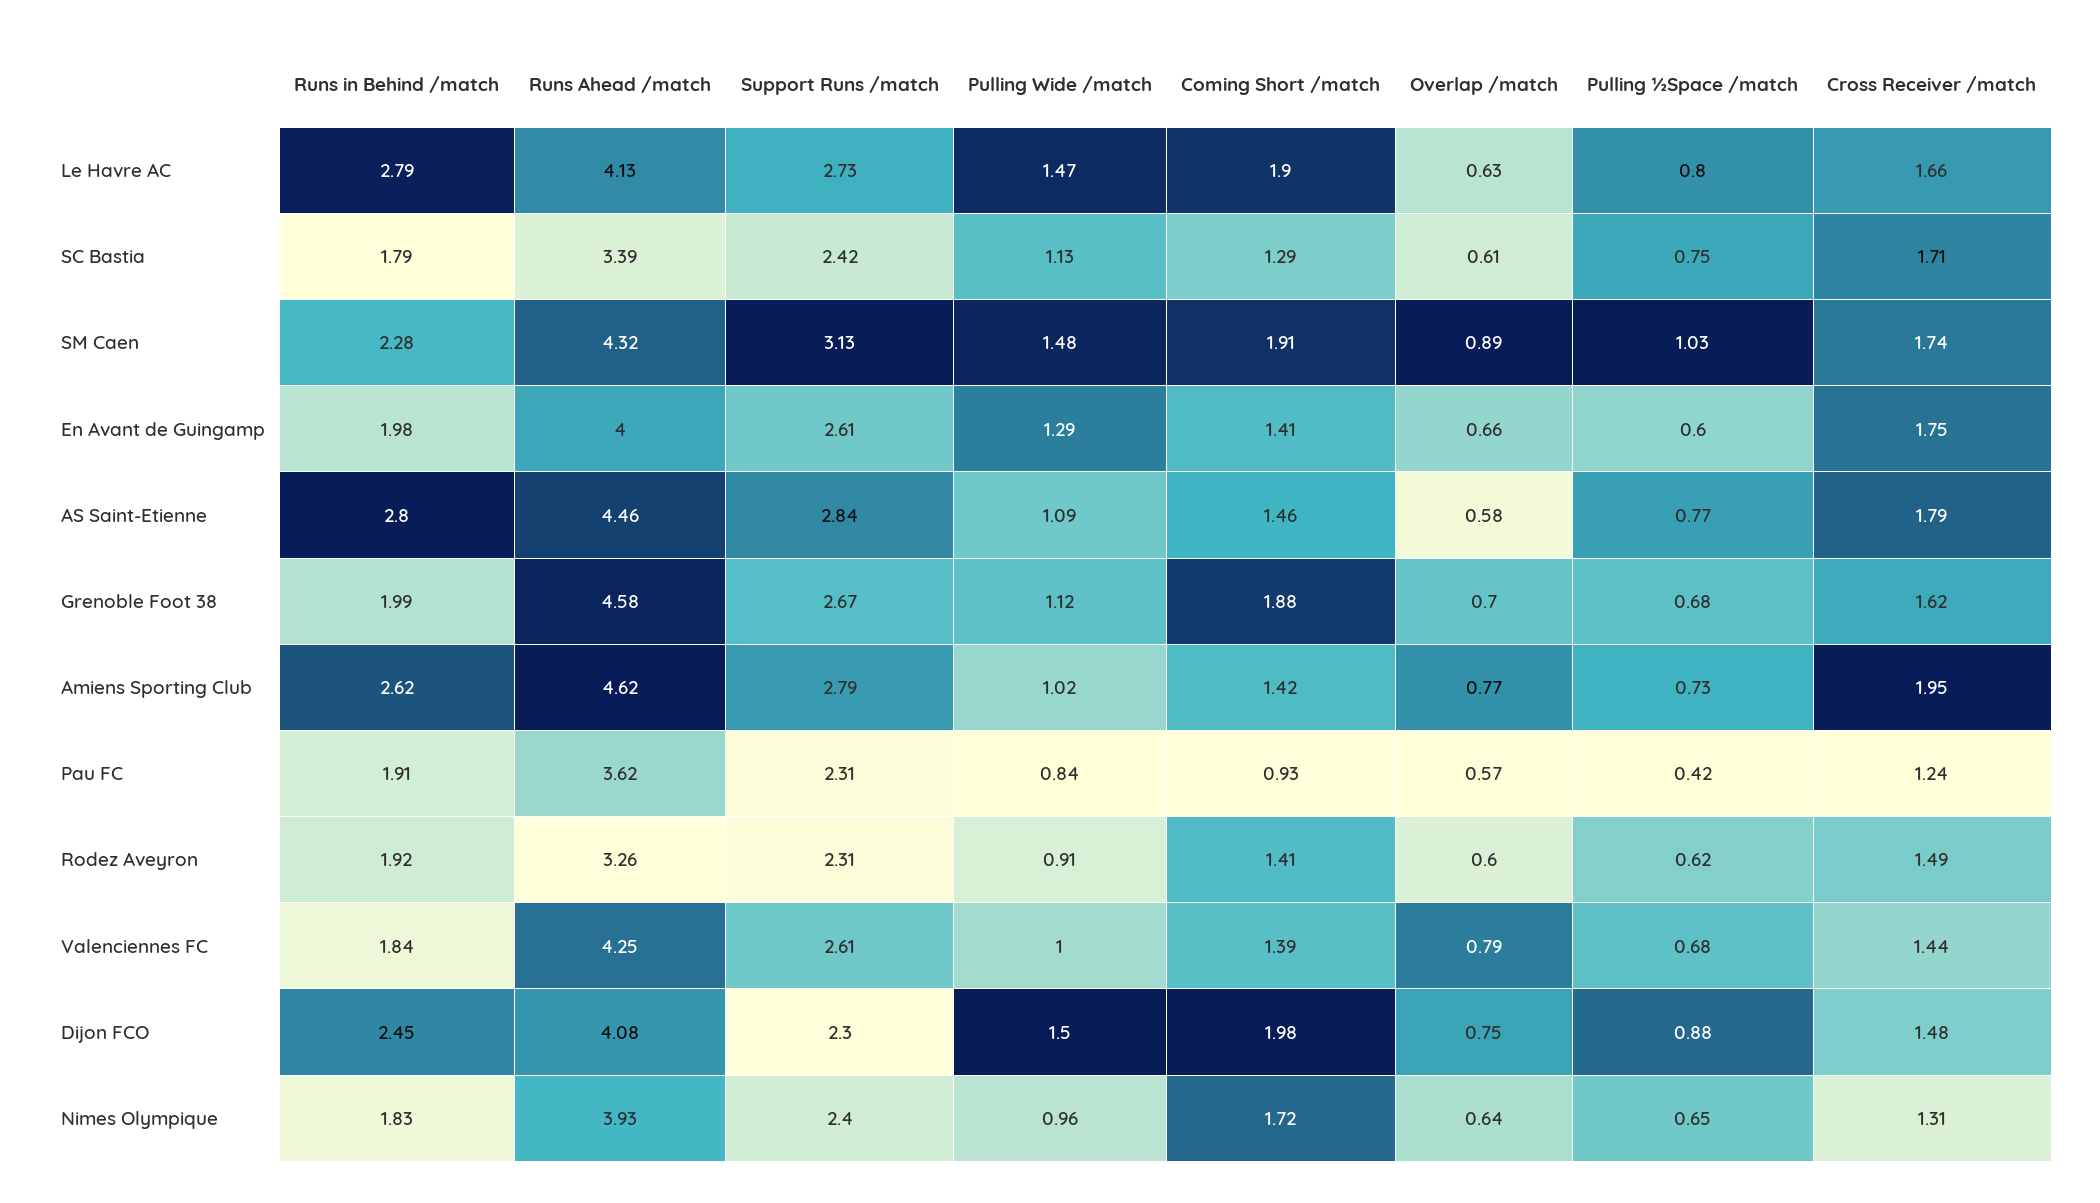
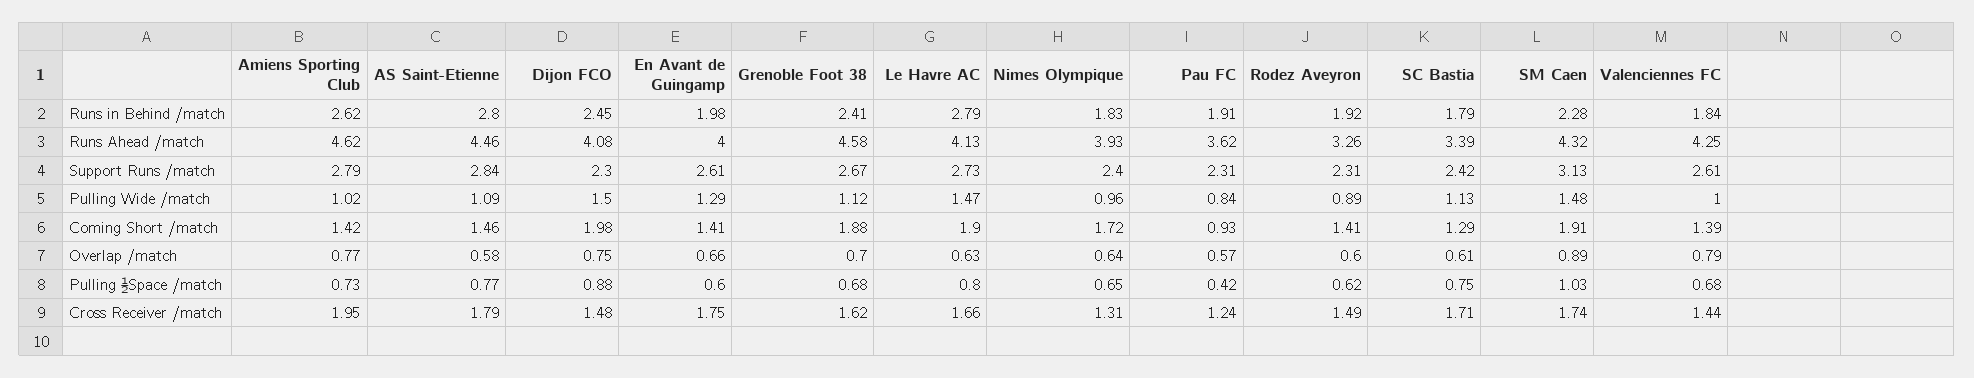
  {
    "Runs in Behind /match": {
      "Le Havre AC": 2.79,
      "SC Bastia": 1.79,
      "SM Caen": 2.28,
      "En Avant de Guingamp": 1.98,
      "AS Saint-Etienne": 2.8,
-     "Grenoble Foot 38": 1.99,
+     "Grenoble Foot 38": 2.41,
      "Amiens Sporting Club": 2.62,
      "Pau FC": 1.91,
      "Rodez Aveyron": 1.92,
      "Valenciennes FC": 1.84,
      "Dijon FCO": 2.45,
      "Nimes Olympique": 1.83
    },
    "Runs Ahead /match": {
      "Le Havre AC": 4.13,
      "SC Bastia": 3.39,
      "SM Caen": 4.32,
      "En Avant de Guingamp": 4,
      "AS Saint-Etienne": 4.46,
      "Grenoble Foot 38": 4.58,
      "Amiens Sporting Club": 4.62,
      "Pau FC": 3.62,
      "Rodez Aveyron": 3.26,
      "Valenciennes FC": 4.25,
      "Dijon FCO": 4.08,
      "Nimes Olympique": 3.93
    },
    "Support Runs /match": {
      "Le Havre AC": 2.73,
      "SC Bastia": 2.42,
      "SM Caen": 3.13,
      "En Avant de Guingamp": 2.61,
      "AS Saint-Etienne": 2.84,
      "Grenoble Foot 38": 2.67,
      "Amiens Sporting Club": 2.79,
      "Pau FC": 2.31,
      "Rodez Aveyron": 2.31,
      "Valenciennes FC": 2.61,
      "Dijon FCO": 2.3,
      "Nimes Olympique": 2.4
    },
    "Pulling Wide /match": {
      "Le Havre AC": 1.47,
      "SC Bastia": 1.13,
      "SM Caen": 1.48,
      "En Avant de Guingamp": 1.29,
      "AS Saint-Etienne": 1.09,
      "Grenoble Foot 38": 1.12,
      "Amiens Sporting Club": 1.02,
      "Pau FC": 0.84,
-     "Rodez Aveyron": 0.91,
+     "Rodez Aveyron": 0.89,
      "Valenciennes FC": 1,
      "Dijon FCO": 1.5,
      "Nimes Olympique": 0.96
    },
    "Coming Short /match": {
      "Le Havre AC": 1.9,
      "SC Bastia": 1.29,
      "SM Caen": 1.91,
      "En Avant de Guingamp": 1.41,
      "AS Saint-Etienne": 1.46,
      "Grenoble Foot 38": 1.88,
      "Amiens Sporting Club": 1.42,
      "Pau FC": 0.93,
      "Rodez Aveyron": 1.41,
      "Valenciennes FC": 1.39,
      "Dijon FCO": 1.98,
      "Nimes Olympique": 1.72
    },
    "Overlap /match": {
      "Le Havre AC": 0.63,
      "SC Bastia": 0.61,
      "SM Caen": 0.89,
      "En Avant de Guingamp": 0.66,
      "AS Saint-Etienne": 0.58,
      "Grenoble Foot 38": 0.7,
      "Amiens Sporting Club": 0.77,
      "Pau FC": 0.57,
      "Rodez Aveyron": 0.6,
      "Valenciennes FC": 0.79,
      "Dijon FCO": 0.75,
      "Nimes Olympique": 0.64
    },
    "Pulling ½Space /match": {
      "Le Havre AC": 0.8,
      "SC Bastia": 0.75,
      "SM Caen": 1.03,
      "En Avant de Guingamp": 0.6,
      "AS Saint-Etienne": 0.77,
      "Grenoble Foot 38": 0.68,
      "Amiens Sporting Club": 0.73,
      "Pau FC": 0.42,
      "Rodez Aveyron": 0.62,
      "Valenciennes FC": 0.68,
      "Dijon FCO": 0.88,
      "Nimes Olympique": 0.65
    },
    "Cross Receiver /match": {
      "Le Havre AC": 1.66,
      "SC Bastia": 1.71,
      "SM Caen": 1.74,
      "En Avant de Guingamp": 1.75,
      "AS Saint-Etienne": 1.79,
      "Grenoble Foot 38": 1.62,
      "Amiens Sporting Club": 1.95,
      "Pau FC": 1.24,
      "Rodez Aveyron": 1.49,
      "Valenciennes FC": 1.44,
      "Dijon FCO": 1.48,
      "Nimes Olympique": 1.31
    }
  }

